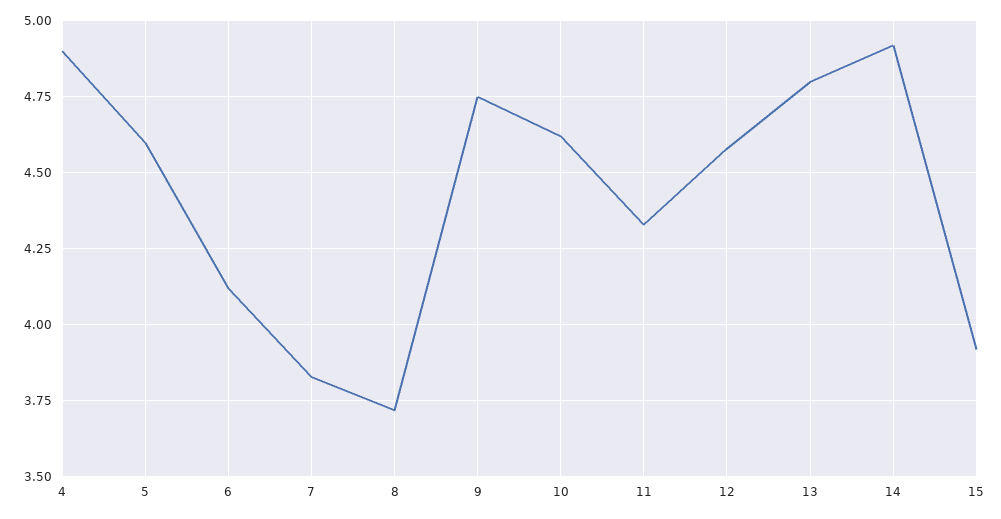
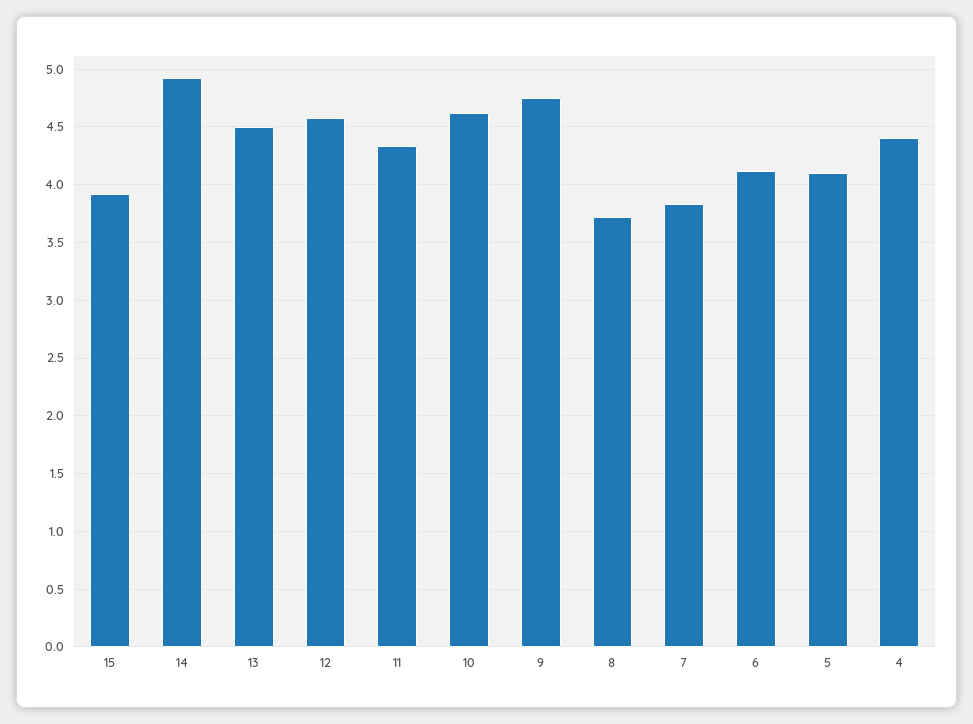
  {
-   "4": 4.9,
+   "4": 4.4,
-   "5": 4.6,
+   "5": 4.1,
    "6": 4.1,
    "7": 3.85,
    "8": 3.7,
    "9": 4.75,
    "10": 4.6,
    "11": 4.35,
    "12": 4.6,
-   "13": 4.8,
+   "13": 4.5,
    "14": 4.9,
    "15": 3.9
  }

